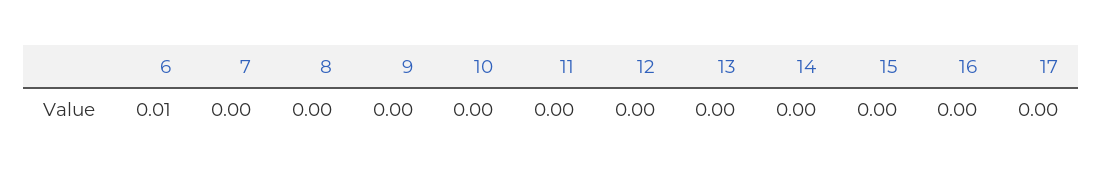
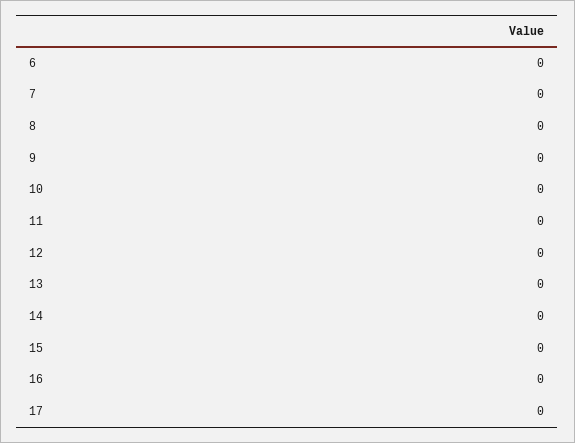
  {
-   "6": 0.01,
+   "6": 0,
    "7": 0,
    "8": 0,
    "9": 0,
    "10": 0,
    "11": 0,
    "12": 0,
    "13": 0,
    "14": 0,
    "15": 0,
    "16": 0,
    "17": 0
  }

